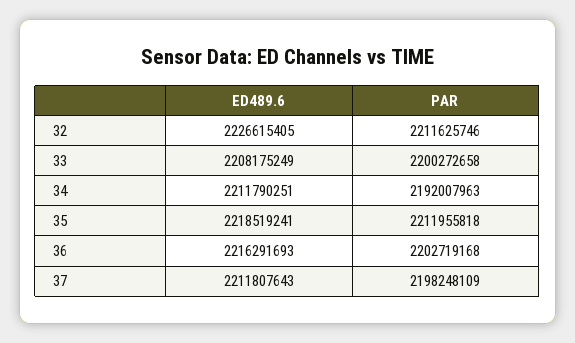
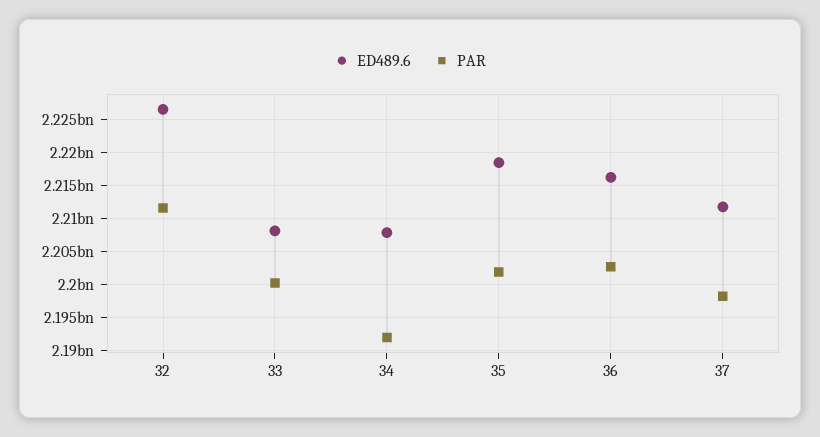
  {
    "ED489.6": {
      "32": 2226615405,
      "33": 2208175249,
-     "34": 2211790251,
+     "34": 2208000000,
      "35": 2218519241,
      "36": 2216291693,
      "37": 2211807643
    },
    "PAR": {
      "32": 2211625746,
      "33": 2200272658,
      "34": 2192007963,
-     "35": 2211955818,
+     "35": 2202000000,
      "36": 2202719168,
      "37": 2198248109
    }
  }

